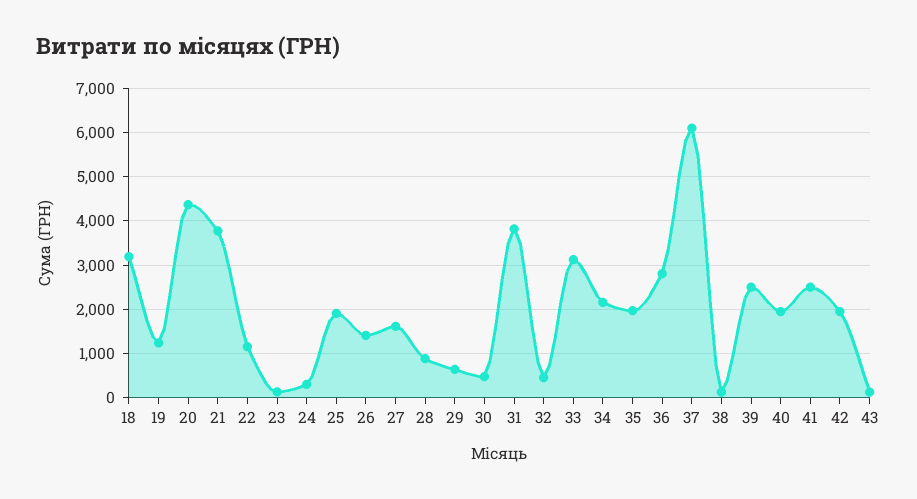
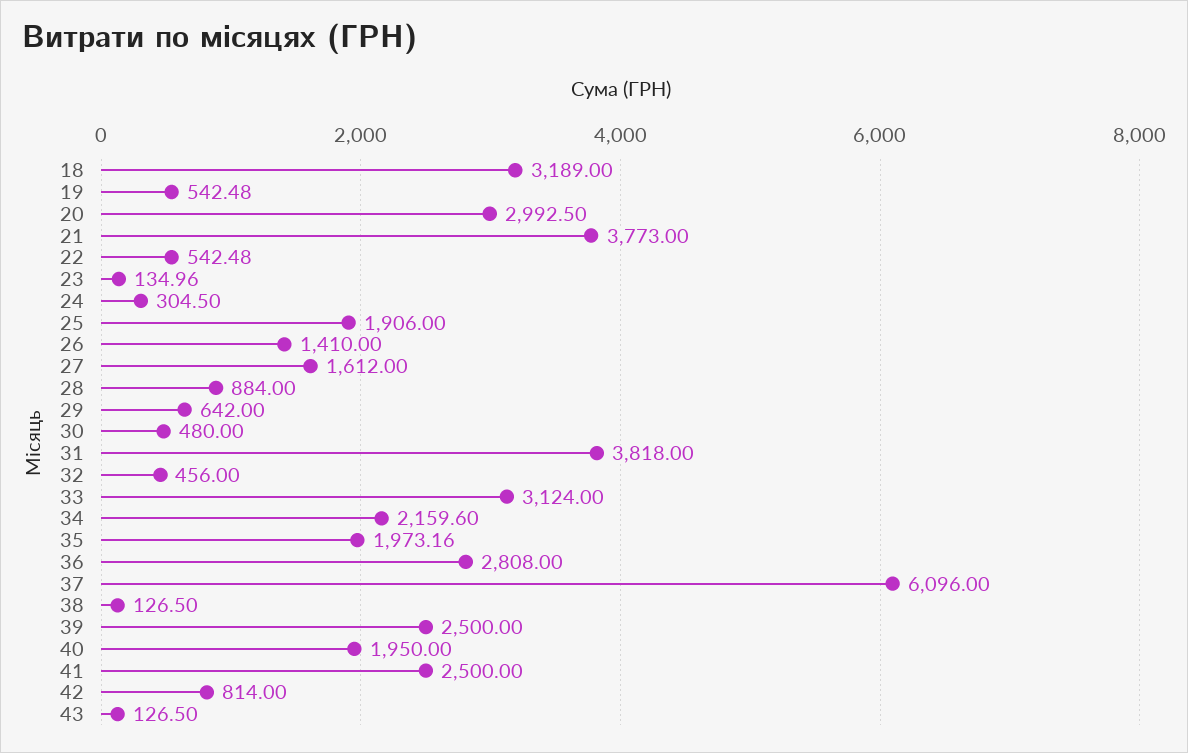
  {
    "18": 3189,
-   "19": 1200,
+   "19": 542.48,
-   "20": 4400,
+   "20": 2992.5,
    "21": 3773,
-   "22": 1200,
+   "22": 542.48,
    "23": 134.96,
    "24": 304.5,
    "25": 1906,
    "26": 1410,
    "27": 1612,
    "28": 884,
    "29": 642,
    "30": 480,
    "31": 3818,
    "32": 456,
    "33": 3124,
    "34": 2159.6,
    "35": 1973.16,
    "36": 2808,
    "37": 6096,
    "38": 126.5,
    "39": 2500,
    "40": 1950,
    "41": 2500,
-   "42": 2000,
+   "42": 814,
    "43": 126.5
  }

